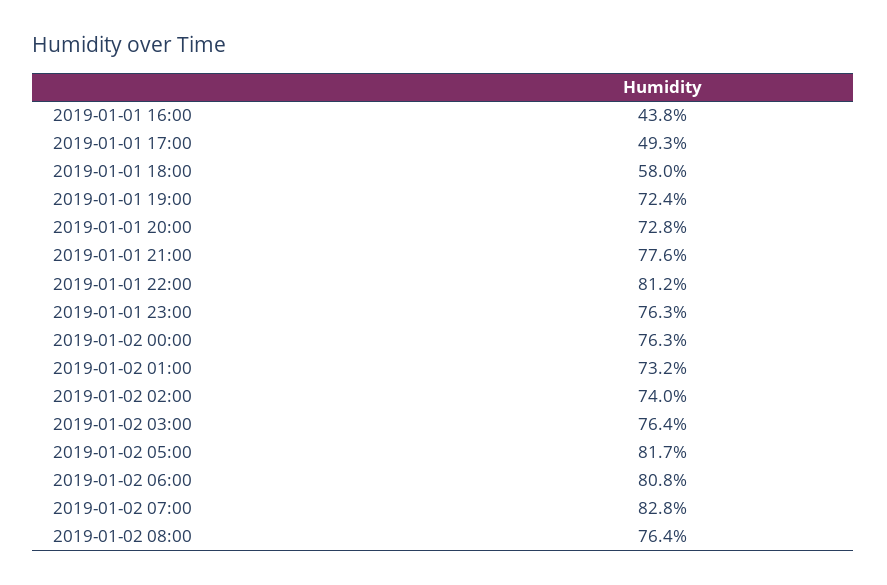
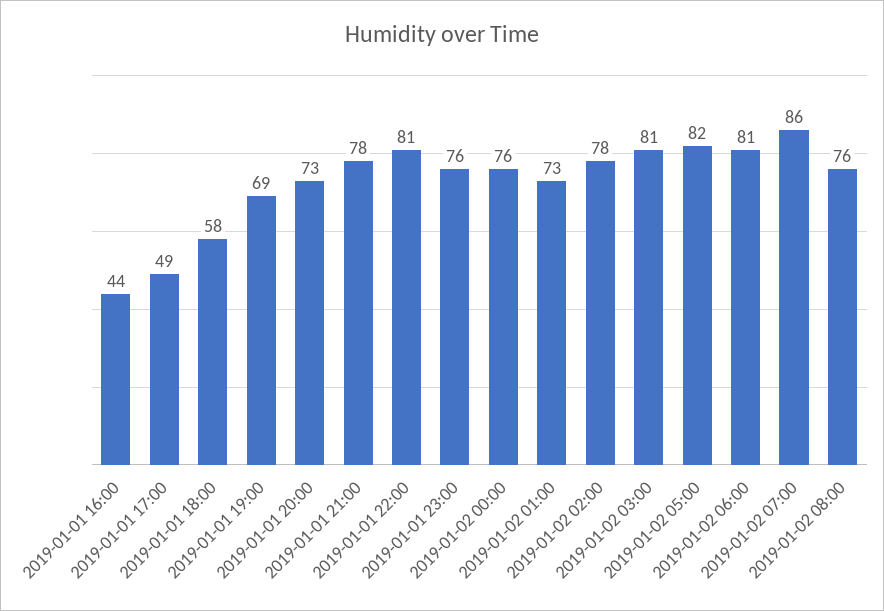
  {
    "2019-01-01 16:00": 43.8,
    "2019-01-01 17:00": 49.3,
    "2019-01-01 18:00": 58,
-   "2019-01-01 19:00": 72.4,
+   "2019-01-01 19:00": 69,
    "2019-01-01 20:00": 72.8,
    "2019-01-01 21:00": 77.6,
    "2019-01-01 22:00": 81.2,
    "2019-01-01 23:00": 76.3,
    "2019-01-02 00:00": 76.3,
    "2019-01-02 01:00": 73.2,
-   "2019-01-02 02:00": 74,
+   "2019-01-02 02:00": 78,
-   "2019-01-02 03:00": 76.4,
+   "2019-01-02 03:00": 81,
    "2019-01-02 05:00": 81.7,
    "2019-01-02 06:00": 80.8,
-   "2019-01-02 07:00": 82.8,
+   "2019-01-02 07:00": 86,
    "2019-01-02 08:00": 76.4
  }

